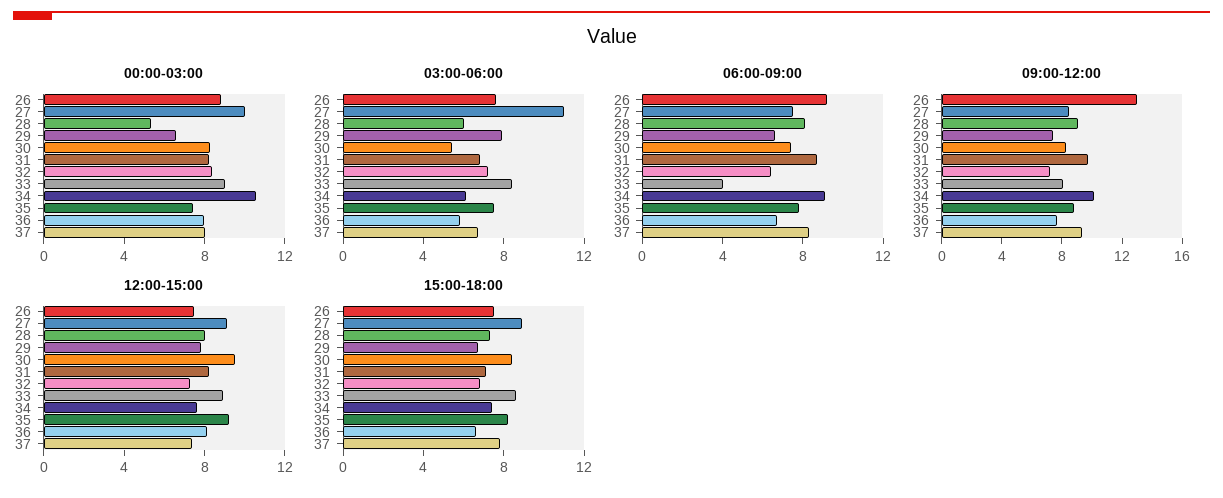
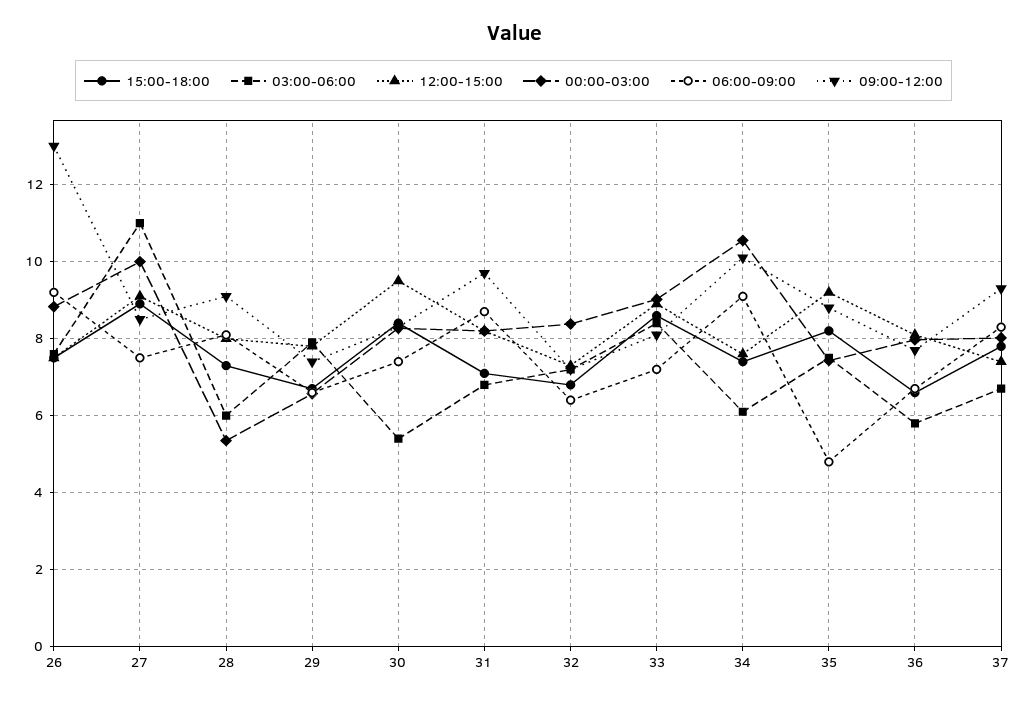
  {
    "00:00-03:00": {
      "26": 8.8,
      "27": 10,
      "28": 5.4,
      "29": 6.6,
      "30": 8.2,
      "31": 8.2,
      "32": 8.4,
      "33": 9,
      "34": 10.6,
      "35": 7.4,
      "36": 8,
      "37": 8
    },
    "03:00-06:00": {
      "26": 7.6,
      "27": 11,
      "28": 6,
      "29": 8,
      "30": 5.4,
      "31": 6.8,
      "32": 7.2,
      "33": 8.4,
      "34": 6.2,
      "35": 7.6,
      "36": 5.8,
      "37": 6.8
    },
    "06:00-09:00": {
      "26": 9.2,
      "27": 7.6,
      "28": 8.2,
      "29": 6.6,
      "30": 7.4,
      "31": 8.8,
      "32": 6.4,
-     "33": 4,
+     "33": 7.2,
      "34": 9.2,
-     "35": 8,
+     "35": 4.8,
      "36": 6.8,
      "37": 8.4
    },
    "09:00-12:00": {
      "26": 13,
      "27": 8.6,
      "28": 9.2,
      "29": 7.4,
      "30": 8.4,
      "31": 9.8,
      "32": 7.2,
      "33": 8.2,
      "34": 10.2,
      "35": 8.8,
      "36": 7.8,
      "37": 9.4
    },
    "12:00-15:00": {
      "26": 7.6,
      "27": 9.2,
      "28": 8,
      "29": 7.8,
      "30": 9.6,
      "31": 8.2,
      "32": 7.4,
      "33": 9,
      "34": 7.6,
      "35": 9.2,
      "36": 8.2,
      "37": 7.4
    },
    "15:00-18:00": {
      "26": 7.6,
      "27": 9,
      "28": 7.4,
      "29": 6.8,
      "30": 8.4,
      "31": 7.2,
      "32": 6.8,
      "33": 8.6,
      "34": 7.4,
      "35": 8.2,
      "36": 6.6,
      "37": 7.8
    }
  }

